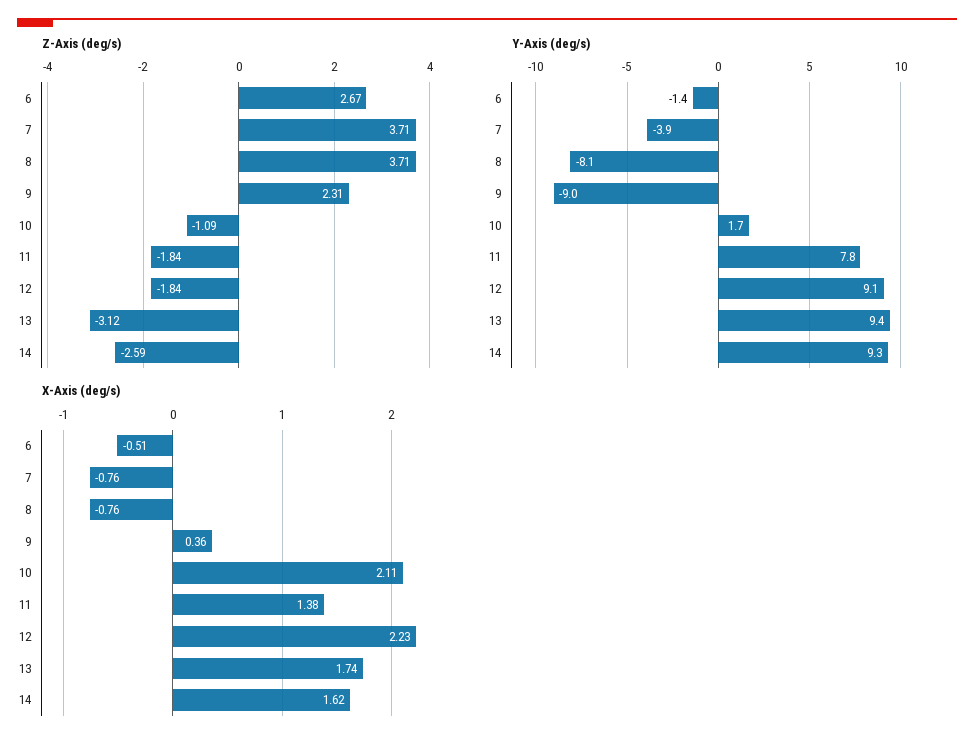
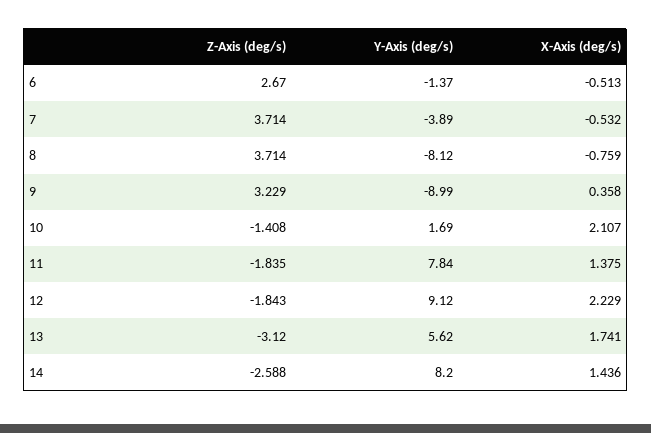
  {
    "Z-Axis (deg/s)": {
      "6": 2.67,
      "7": 3.714,
      "8": 3.714,
-     "9": 2.31,
+     "9": 3.229,
-     "10": -1.09,
+     "10": -1.408,
      "11": -1.835,
      "12": -1.843,
      "13": -3.12,
      "14": -2.588
    },
    "Y-Axis (deg/s)": {
      "6": -1.37,
      "7": -3.89,
      "8": -8.12,
      "9": -8.99,
      "10": 1.69,
      "11": 7.84,
      "12": 9.12,
-     "13": 9.4,
+     "13": 5.62,
-     "14": 9.3
+     "14": 8.2
    },
    "X-Axis (deg/s)": {
      "6": -0.513,
-     "7": -0.76,
+     "7": -0.532,
      "8": -0.759,
      "9": 0.358,
      "10": 2.107,
      "11": 1.375,
      "12": 2.229,
      "13": 1.741,
-     "14": 1.62
+     "14": 1.436
    }
  }

